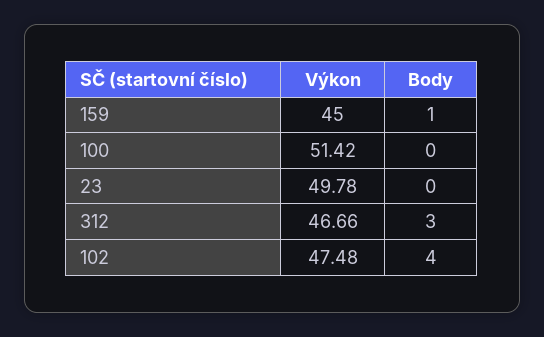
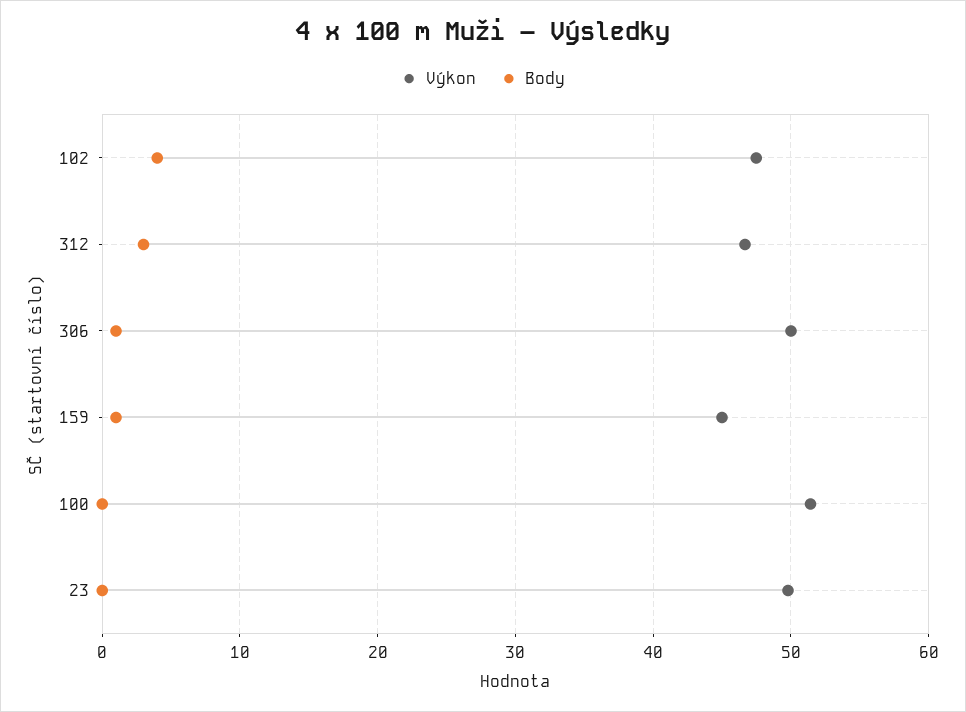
  {
    "Výkon": {
      "159": 45,
      "100": 51.42,
      "23": 49.78,
      "312": 46.66,
-     "102": 47.48
+     "102": 47.48,
+     "306": 50
    },
    "Body": {
      "159": 1,
      "100": 0,
      "23": 0,
      "312": 3,
-     "102": 4
+     "102": 4,
+     "306": 1
    }
  }

